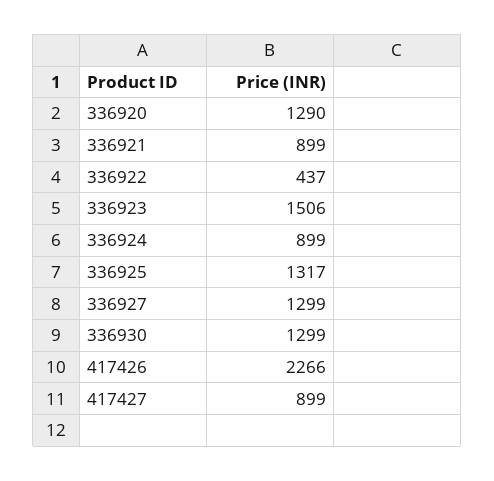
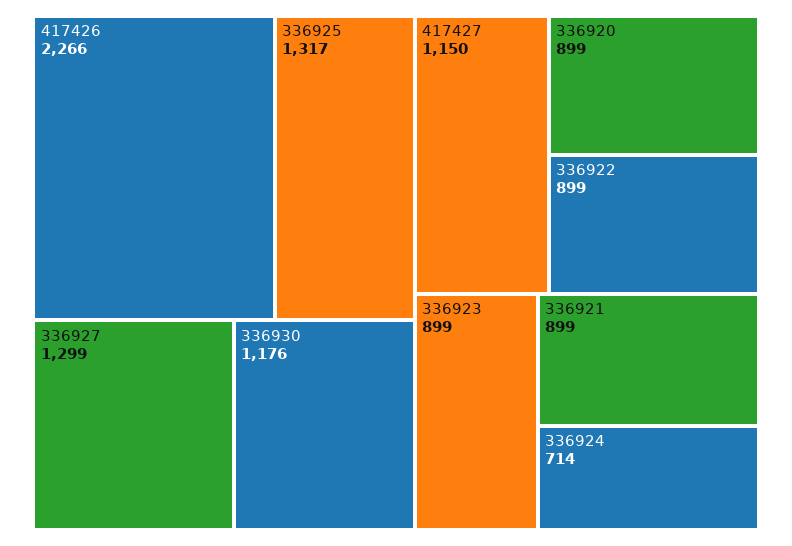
  {
-   "336920": 1290,
+   "336920": 899,
    "336921": 899,
-   "336922": 437,
+   "336922": 899,
-   "336923": 1506,
+   "336923": 899,
-   "336924": 899,
+   "336924": 714,
    "336925": 1317,
    "336927": 1299,
-   "336930": 1299,
+   "336930": 1176,
    "417426": 2266,
-   "417427": 899
+   "417427": 1150
  }

